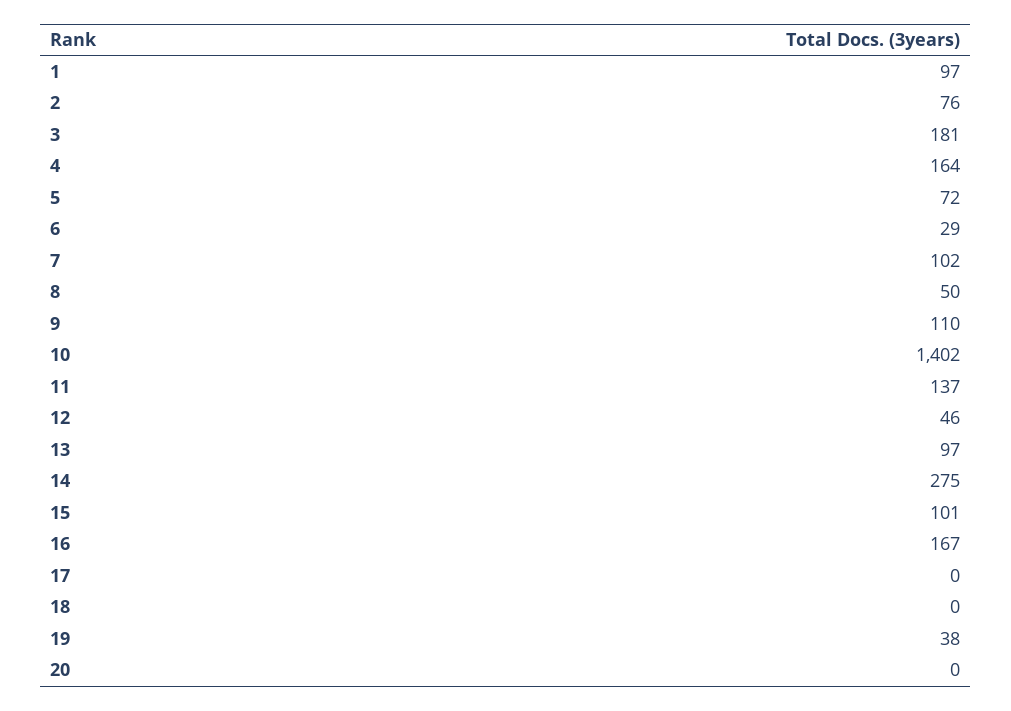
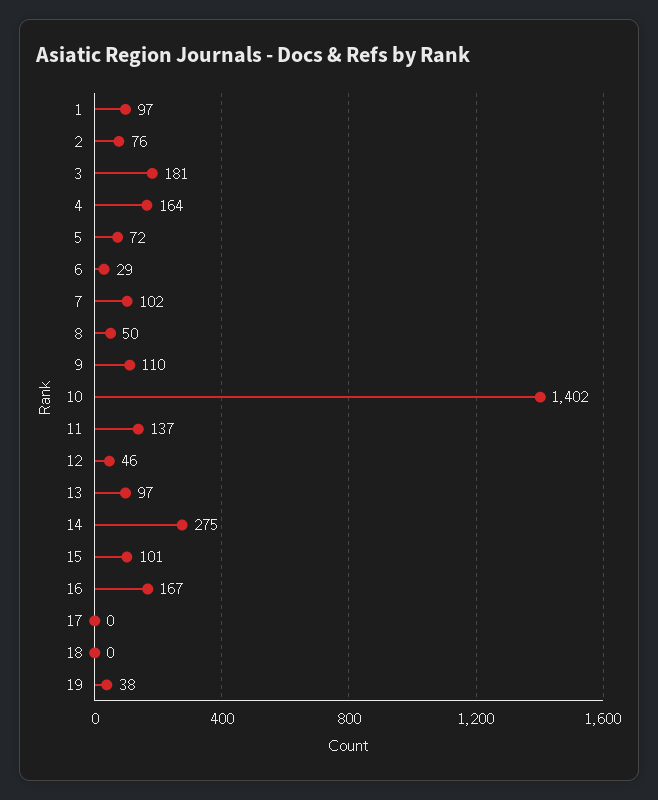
  {
    "1": 97,
    "2": 76,
    "3": 181,
    "4": 164,
    "5": 72,
    "6": 29,
    "7": 102,
    "8": 50,
    "9": 110,
    "10": 1402,
    "11": 137,
    "12": 46,
    "13": 97,
    "14": 275,
    "15": 101,
    "16": 167,
    "17": 0,
    "18": 0,
-   "19": 38,
+   "19": 38
-   "20": 0
  }

